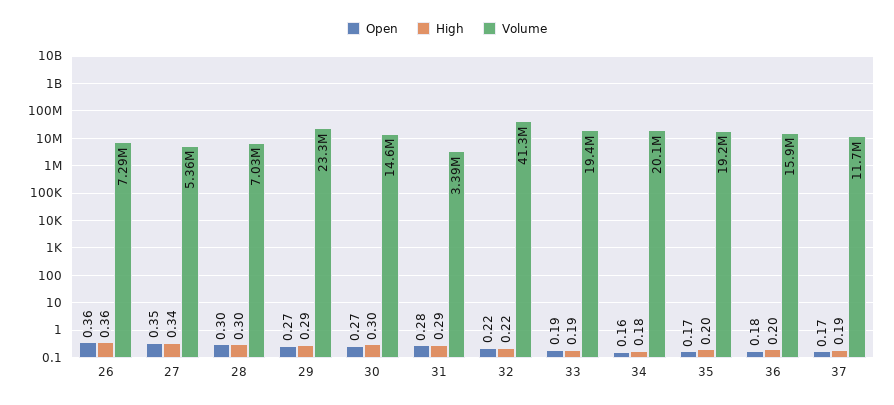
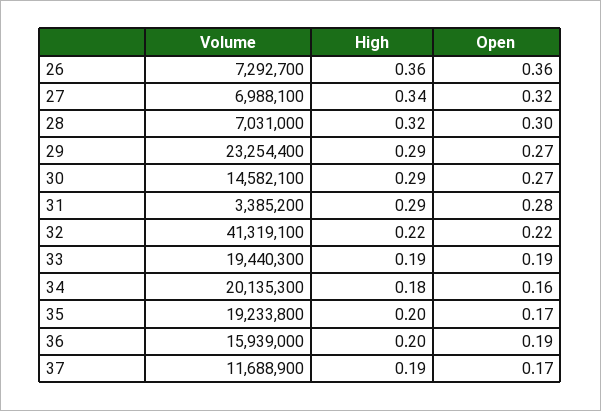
  {
    "Open": {
      "26": 0.36,
-     "27": 0.35,
+     "27": 0.32,
      "28": 0.3,
      "29": 0.27,
      "30": 0.27,
      "31": 0.28,
      "32": 0.22,
      "33": 0.19,
      "34": 0.16,
      "35": 0.17,
-     "36": 0.18,
+     "36": 0.19,
      "37": 0.17
    },
    "High": {
      "26": 0.36,
      "27": 0.34,
-     "28": 0.3,
+     "28": 0.32,
      "29": 0.29,
-     "30": 0.3,
+     "30": 0.29,
      "31": 0.29,
      "32": 0.22,
      "33": 0.19,
      "34": 0.18,
      "35": 0.2,
      "36": 0.2,
      "37": 0.19
    },
    "Volume": {
      "26": 7292700,
-     "27": 5360000,
+     "27": 6988100,
      "28": 7031000,
      "29": 23254400,
      "30": 14582100,
      "31": 3385200,
      "32": 41319100,
      "33": 19440300,
      "34": 20135300,
      "35": 19233800,
      "36": 15939000,
      "37": 11688900
    }
  }

